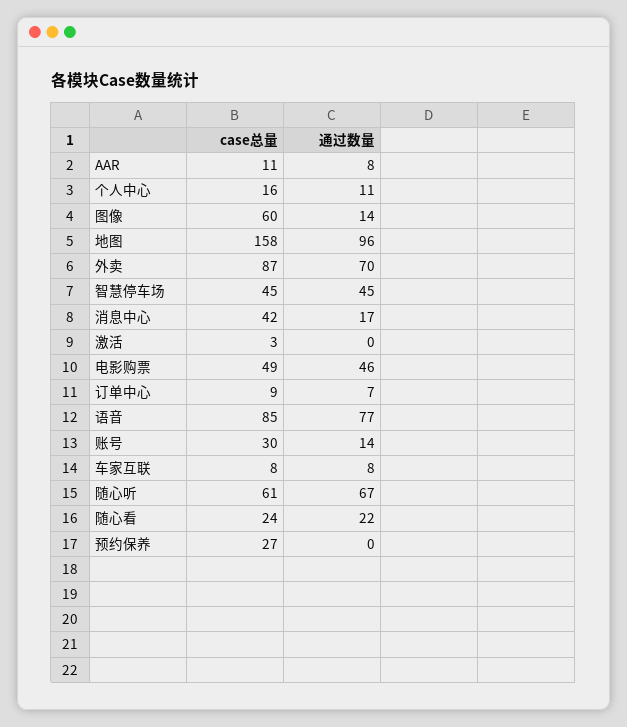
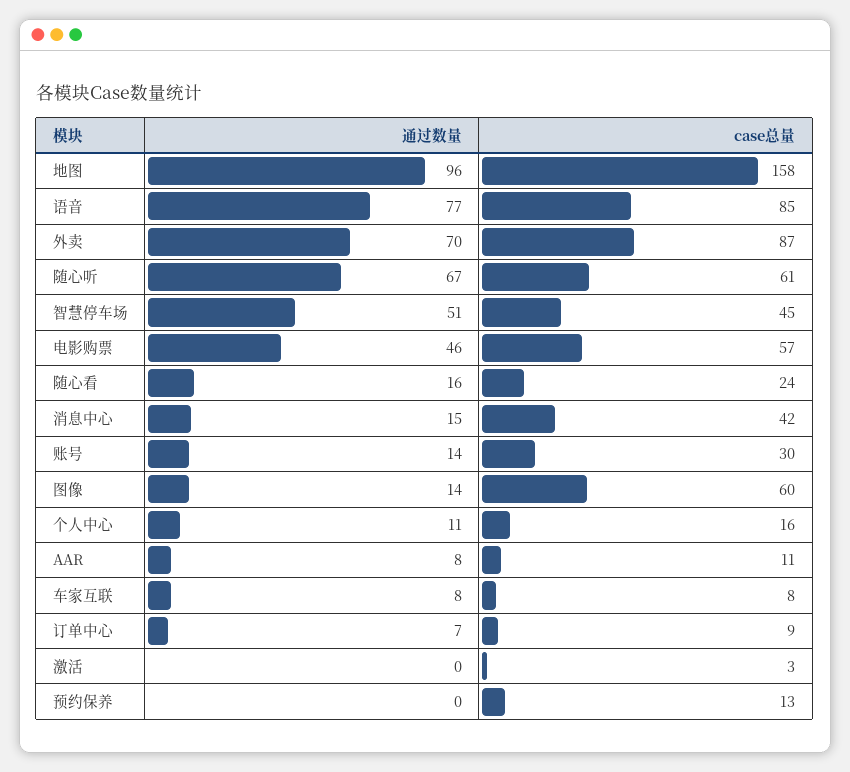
  {
    "case总量": {
      "AAR": 11,
      "个人中心": 16,
      "图像": 60,
      "地图": 158,
      "外卖": 87,
      "智慧停车场": 45,
      "消息中心": 42,
      "激活": 3,
-     "电影购票": 49,
+     "电影购票": 57,
      "订单中心": 9,
      "语音": 85,
      "账号": 30,
      "车家互联": 8,
      "随心听": 61,
      "随心看": 24,
-     "预约保养": 27
+     "预约保养": 13
    },
    "通过数量": {
      "AAR": 8,
      "个人中心": 11,
      "图像": 14,
      "地图": 96,
      "外卖": 70,
-     "智慧停车场": 45,
+     "智慧停车场": 51,
-     "消息中心": 17,
+     "消息中心": 15,
      "激活": 0,
      "电影购票": 46,
      "订单中心": 7,
      "语音": 77,
      "账号": 14,
      "车家互联": 8,
      "随心听": 67,
-     "随心看": 22,
+     "随心看": 16,
      "预约保养": 0
    }
  }

